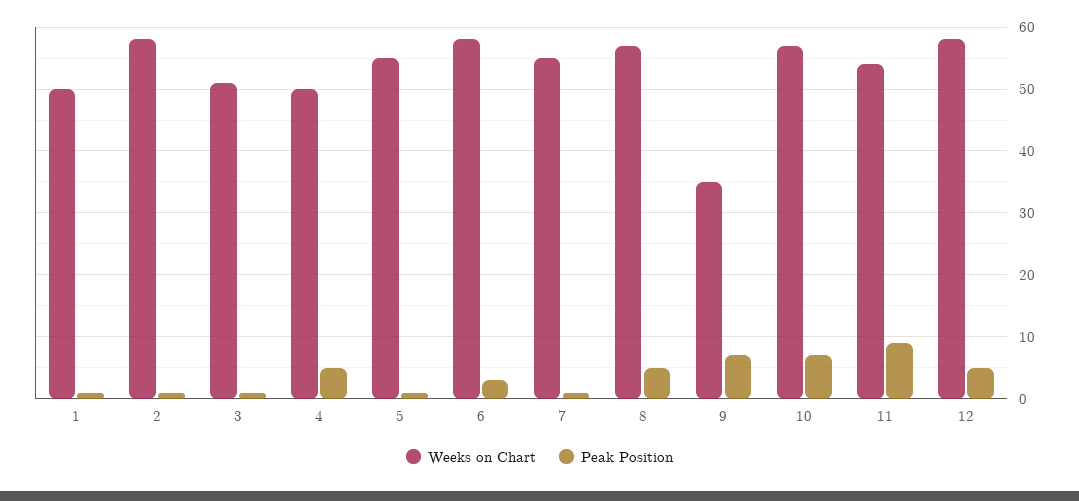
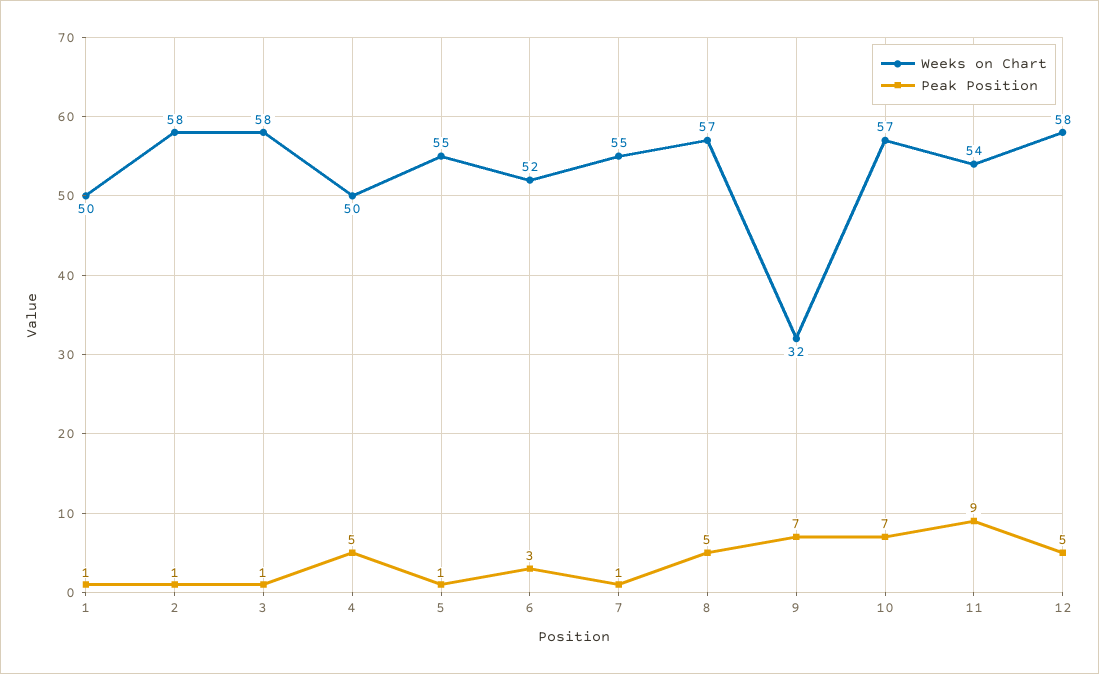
  {
    "Weeks on Chart": {
      "1": 50,
      "2": 58,
-     "3": 51,
+     "3": 58,
      "4": 50,
      "5": 55,
-     "6": 58,
+     "6": 52,
      "7": 55,
      "8": 57,
-     "9": 35,
+     "9": 32,
      "10": 57,
      "11": 54,
      "12": 58
    },
    "Peak Position": {
      "1": 1,
      "2": 1,
      "3": 1,
      "4": 5,
      "5": 1,
      "6": 3,
      "7": 1,
      "8": 5,
      "9": 7,
      "10": 7,
      "11": 9,
      "12": 5
    }
  }

